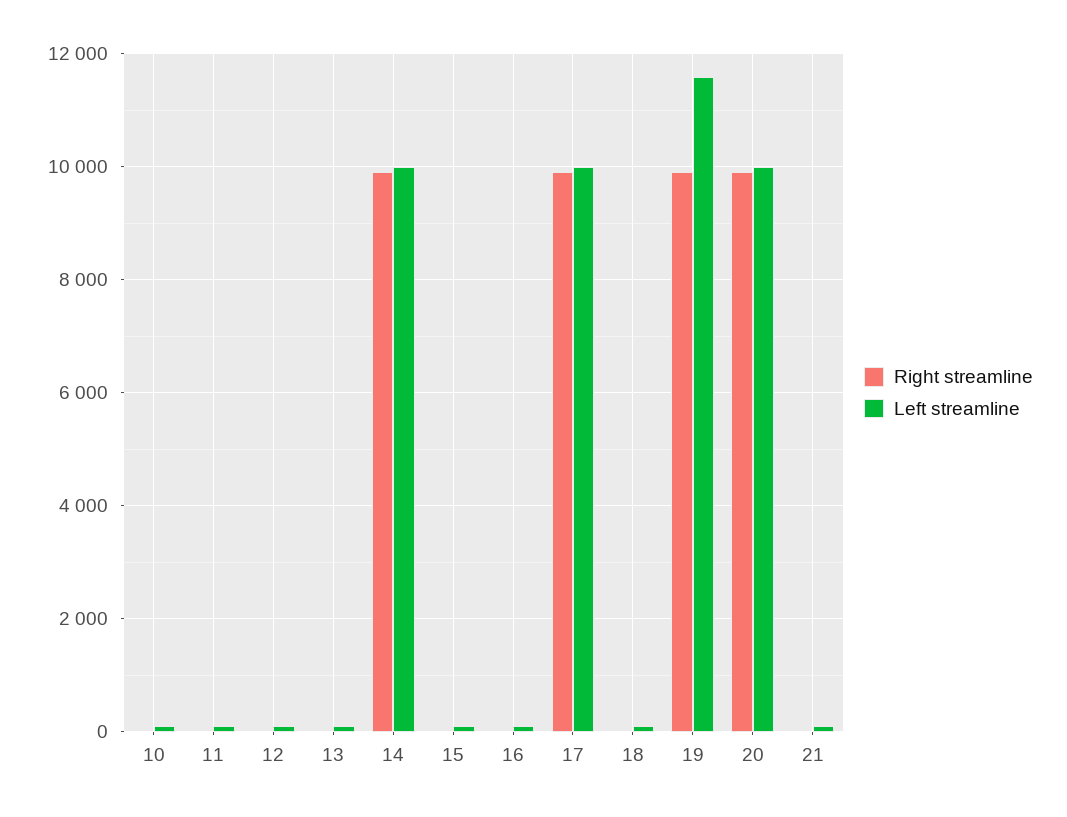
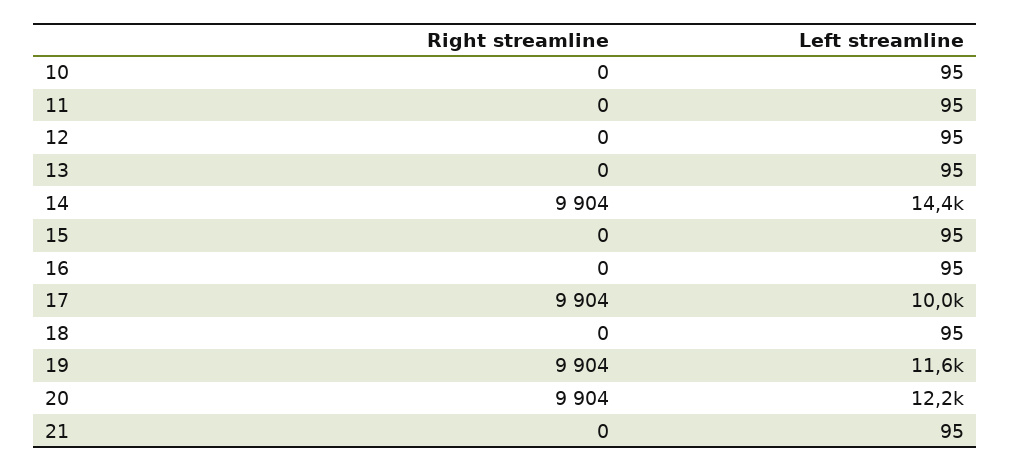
  {
    "Right streamline": {
      "10": 0,
      "11": 0,
      "12": 0,
      "13": 0,
      "14": 9904,
      "15": 0,
      "16": 0,
      "17": 9904,
      "18": 0,
      "19": 9904,
      "20": 9904,
      "21": 0
    },
    "Left streamline": {
      "10": 95,
      "11": 95,
      "12": 95,
      "13": 95,
-     "14": 10000,
+     "14": 14400,
      "15": 95,
      "16": 95,
      "17": 10000,
      "18": 95,
      "19": 11600,
-     "20": 10000,
+     "20": 12200,
      "21": 95
    }
  }

